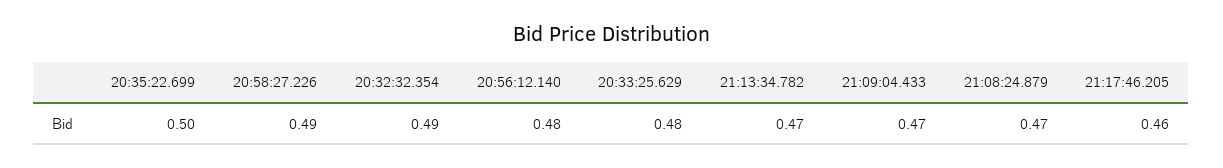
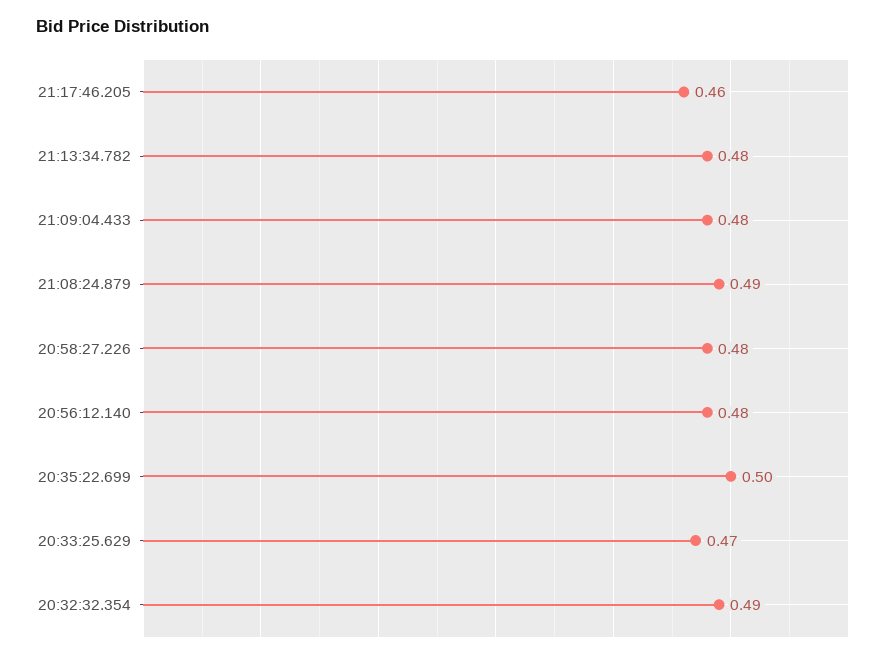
  {
    "20:35:22.699": 0.5,
-   "20:58:27.226": 0.49,
+   "20:58:27.226": 0.48,
    "20:32:32.354": 0.49,
    "20:56:12.140": 0.48,
-   "20:33:25.629": 0.48,
+   "20:33:25.629": 0.47,
-   "21:13:34.782": 0.47,
+   "21:13:34.782": 0.48,
-   "21:09:04.433": 0.47,
+   "21:09:04.433": 0.48,
-   "21:08:24.879": 0.47,
+   "21:08:24.879": 0.49,
    "21:17:46.205": 0.46
  }

